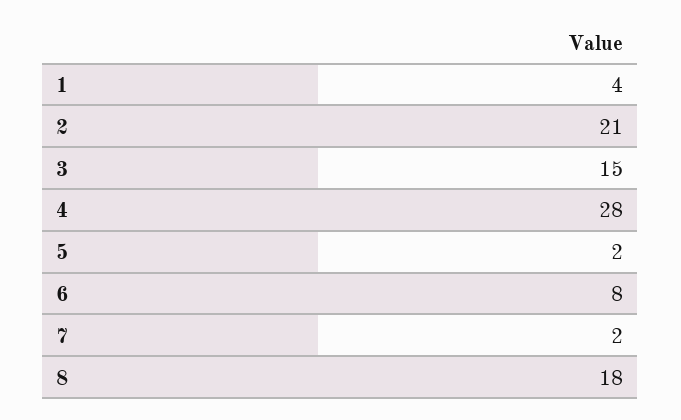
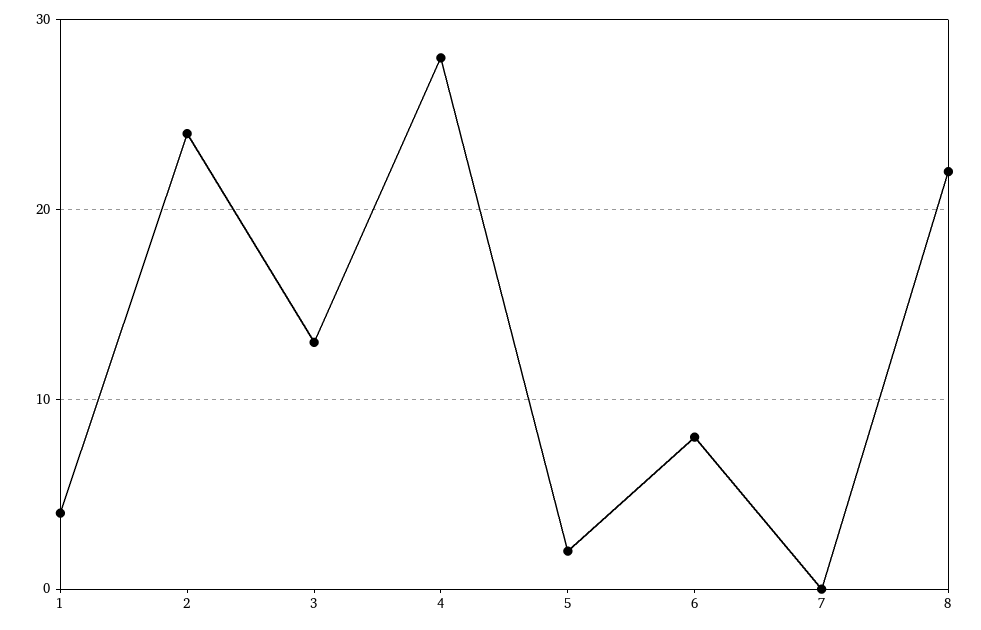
  {
    "1": 4,
-   "2": 21,
+   "2": 24,
-   "3": 15,
+   "3": 13,
    "4": 28,
    "5": 2,
    "6": 8,
-   "7": 2,
+   "7": 0,
-   "8": 18
+   "8": 22
  }

